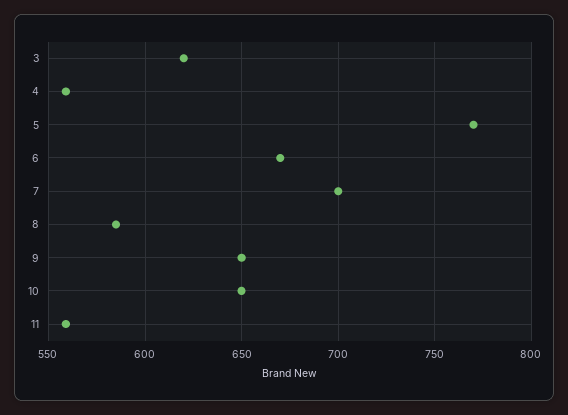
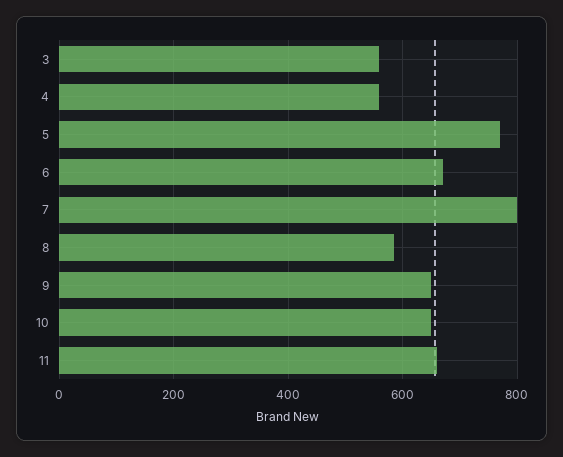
  {
-   "3": 620,
+   "3": 560,
    "4": 560,
    "5": 770,
    "6": 670,
-   "7": 700,
+   "7": 800,
    "8": 585,
    "9": 650,
    "10": 650,
-   "11": 560
+   "11": 660
  }

